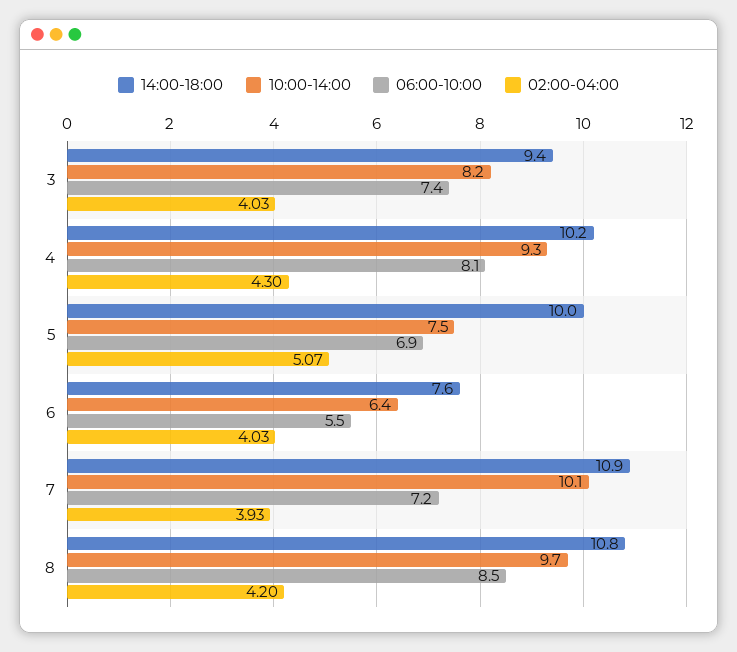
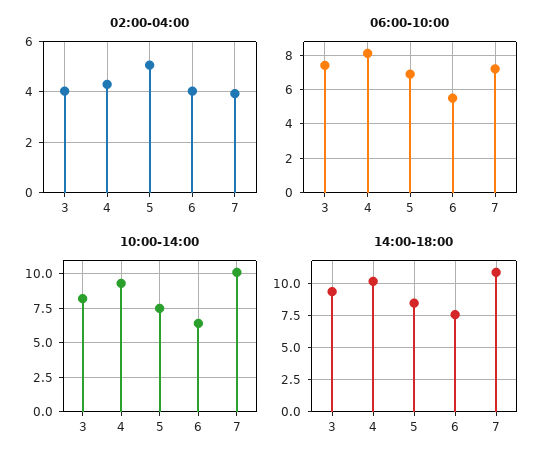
  {
    "14:00-18:00": {
      "3": 9.4,
      "4": 10.2,
-     "5": 10,
+     "5": 8.5,
      "6": 7.6,
-     "7": 10.9,
+     "7": 10.9
-     "8": 10.8
    },
    "10:00-14:00": {
      "3": 8.2,
      "4": 9.3,
      "5": 7.5,
      "6": 6.4,
-     "7": 10.1,
+     "7": 10.1
-     "8": 9.7
    },
    "06:00-10:00": {
      "3": 7.4,
      "4": 8.1,
      "5": 6.9,
      "6": 5.5,
-     "7": 7.2,
+     "7": 7.2
-     "8": 8.5
    },
    "02:00-04:00": {
      "3": 4.03,
      "4": 4.3,
      "5": 5.07,
      "6": 4.03,
-     "7": 3.93,
+     "7": 3.93
-     "8": 4.2
    }
  }

